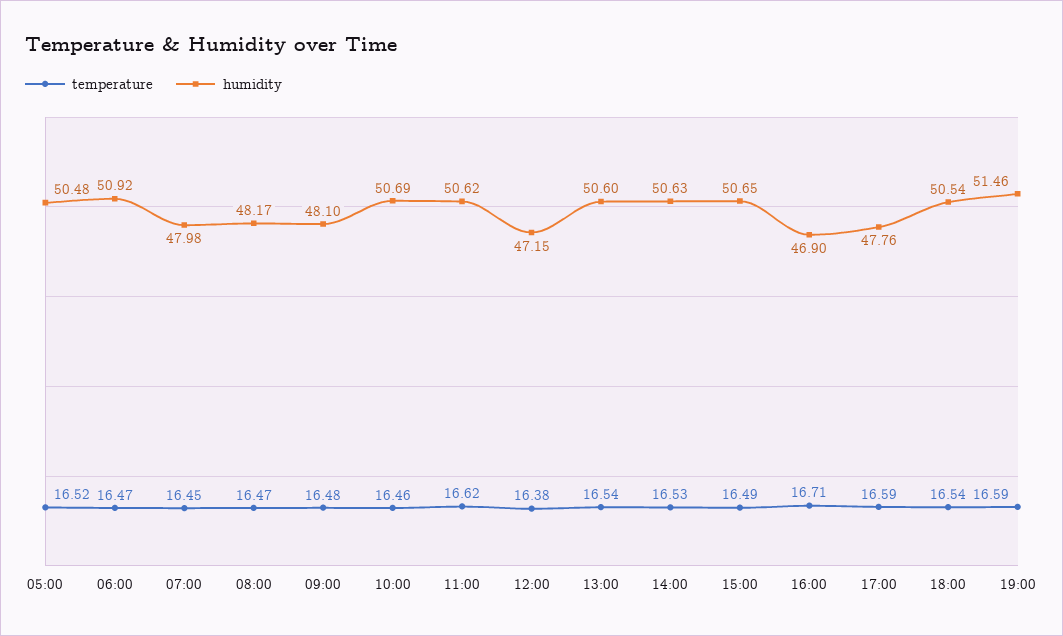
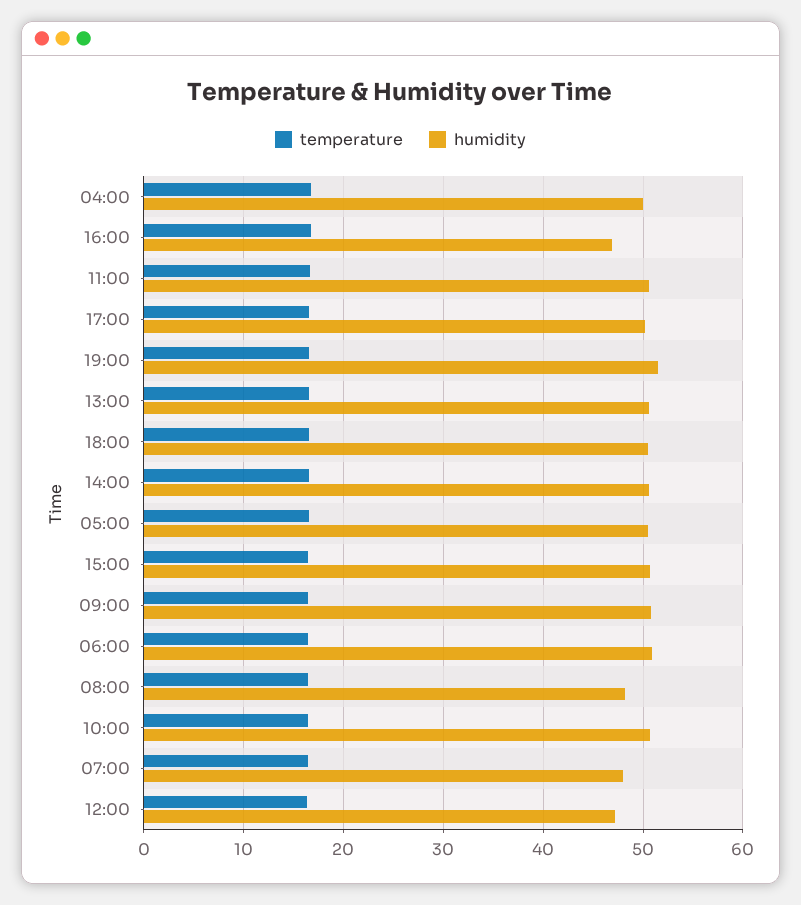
  {
    "temperature": {
      "05:00": 16.52,
      "06:00": 16.47,
      "07:00": 16.45,
      "08:00": 16.47,
      "09:00": 16.48,
      "10:00": 16.46,
      "11:00": 16.62,
      "12:00": 16.38,
      "13:00": 16.54,
      "14:00": 16.53,
      "15:00": 16.49,
      "16:00": 16.71,
      "17:00": 16.59,
      "18:00": 16.54,
-     "19:00": 16.59
+     "19:00": 16.59,
+     "04:00": 17
    },
    "humidity": {
      "05:00": 50.48,
      "06:00": 50.92,
      "07:00": 47.98,
      "08:00": 48.17,
-     "09:00": 48.1,
+     "09:00": 51,
      "10:00": 50.69,
      "11:00": 50.62,
      "12:00": 47.15,
      "13:00": 50.6,
      "14:00": 50.63,
      "15:00": 50.65,
      "16:00": 46.9,
-     "17:00": 47.76,
+     "17:00": 50,
      "18:00": 50.54,
-     "19:00": 51.46
+     "19:00": 51.46,
+     "04:00": 50
    }
  }

